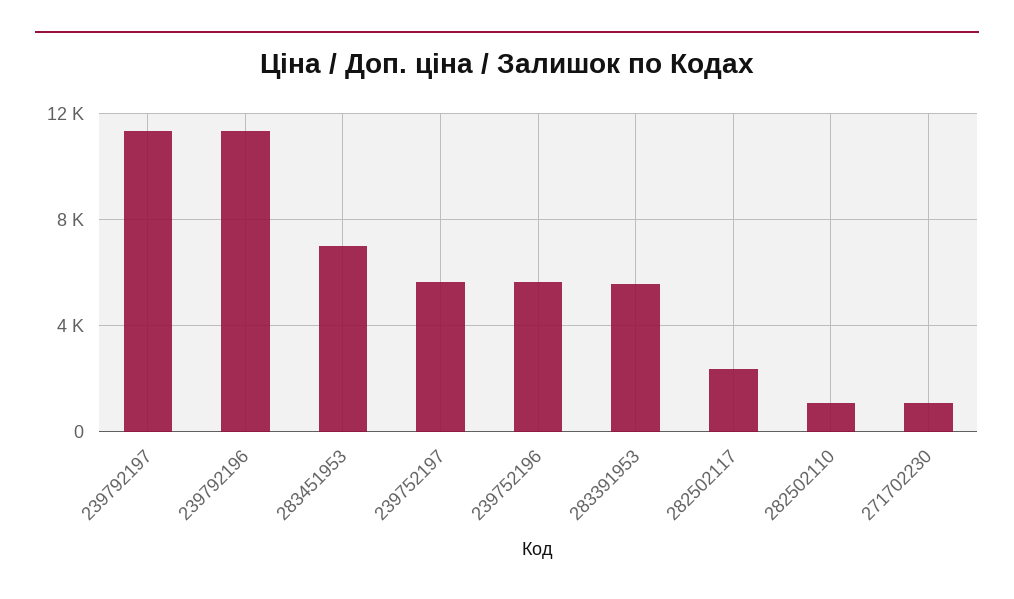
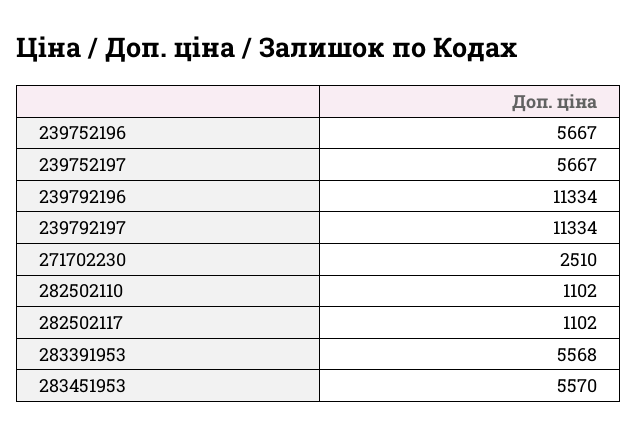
  {
    "239792197": 11334,
    "239792196": 11334,
-   "283451953": 7000,
+   "283451953": 5570,
    "239752197": 5667,
    "239752196": 5667,
    "283391953": 5568,
-   "282502117": 2500,
+   "282502117": 1102,
    "282502110": 1102,
-   "271702230": 1000
+   "271702230": 2510
  }

